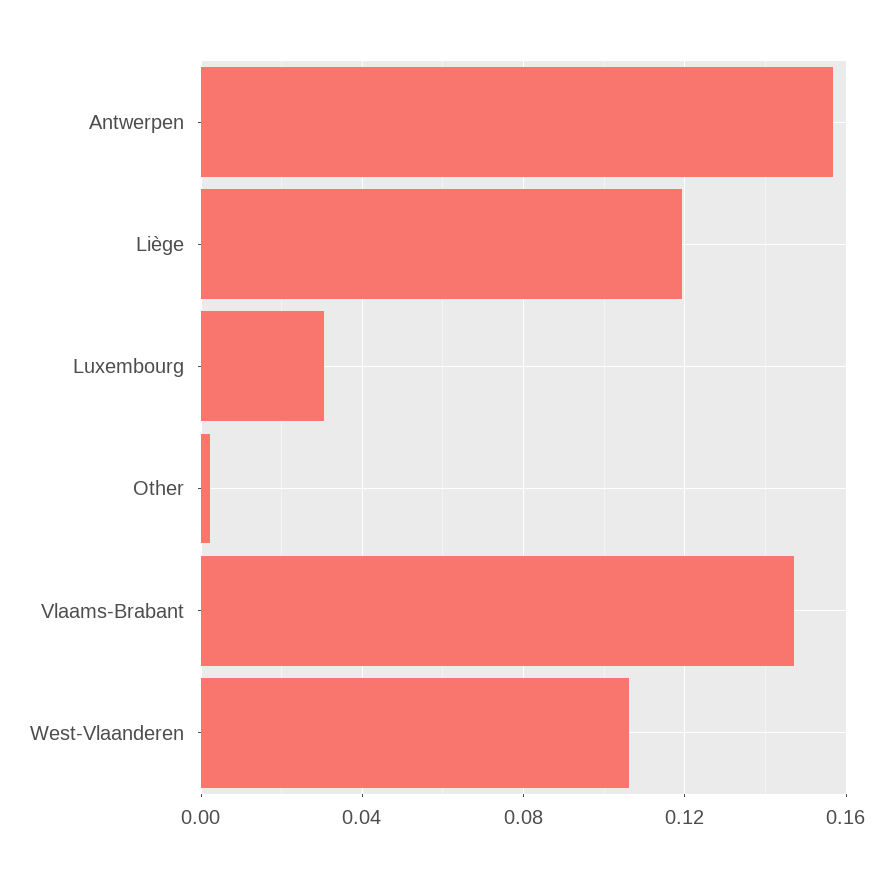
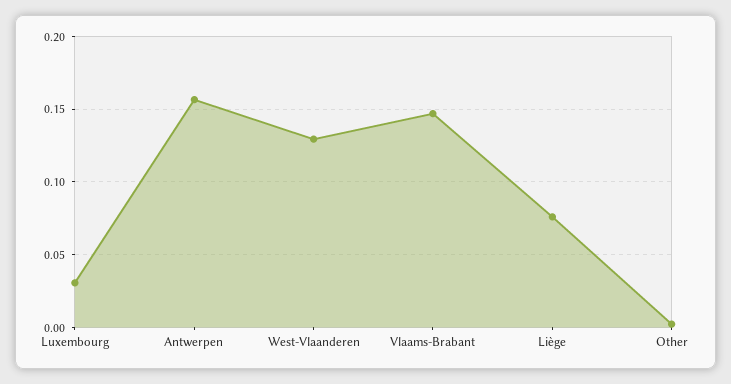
  {
    "Antwerpen": 0.155,
-   "Liège": 0.12,
+   "Liège": 0.075,
    "Luxembourg": 0.03,
    "Other": 0,
    "Vlaams-Brabant": 0.145,
-   "West-Vlaanderen": 0.105
+   "West-Vlaanderen": 0.13
  }

